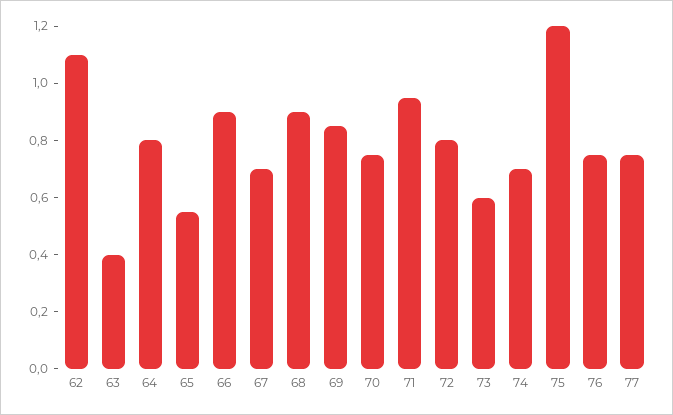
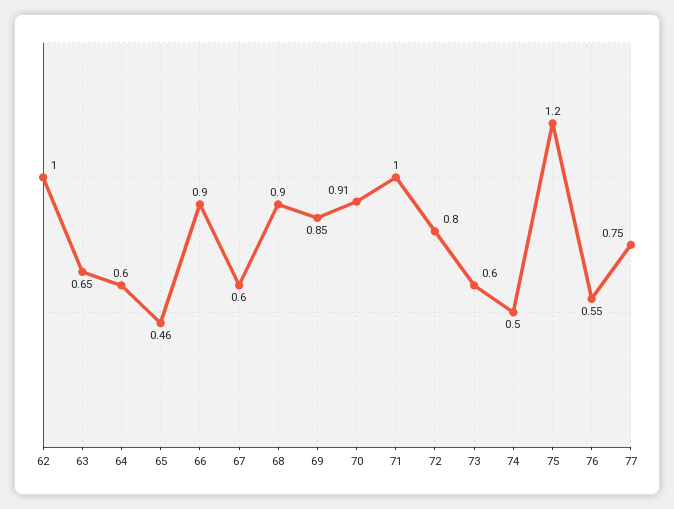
  {
-   "62": 1.1,
+   "62": 1,
-   "63": 0.4,
+   "63": 0.65,
-   "64": 0.8,
+   "64": 0.6,
-   "65": 0.55,
+   "65": 0.46,
    "66": 0.9,
-   "67": 0.7,
+   "67": 0.6,
    "68": 0.9,
    "69": 0.85,
-   "70": 0.75,
+   "70": 0.91,
-   "71": 0.95,
+   "71": 1,
    "72": 0.8,
    "73": 0.6,
-   "74": 0.7,
+   "74": 0.5,
    "75": 1.2,
-   "76": 0.75,
+   "76": 0.55,
    "77": 0.75
  }

